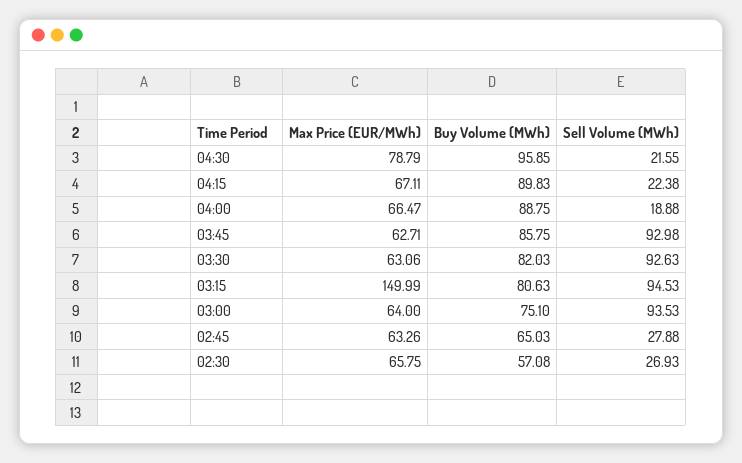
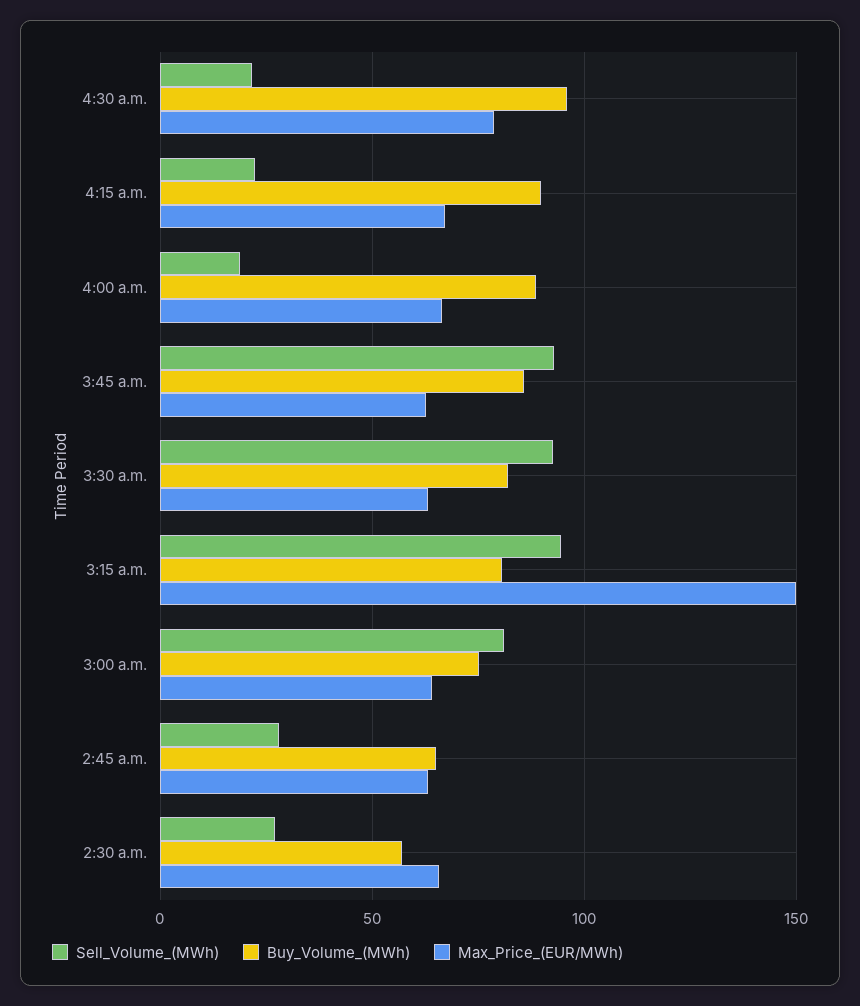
  {
    "Max Price (EUR/MWh)": {
      "04:30": 78.79,
      "04:15": 67.11,
      "04:00": 66.47,
      "03:45": 62.71,
      "03:30": 63.06,
      "03:15": 149.99,
      "03:00": 64,
      "02:45": 63.26,
      "02:30": 65.75
    },
    "Buy Volume (MWh)": {
      "04:30": 95.85,
      "04:15": 89.83,
      "04:00": 88.75,
      "03:45": 85.75,
      "03:30": 82.03,
      "03:15": 80.63,
      "03:00": 75.1,
      "02:45": 65.03,
      "02:30": 57.08
    },
    "Sell Volume (MWh)": {
      "04:30": 21.55,
      "04:15": 22.38,
      "04:00": 18.88,
      "03:45": 92.98,
      "03:30": 92.63,
      "03:15": 94.53,
-     "03:00": 93.53,
+     "03:00": 80,
      "02:45": 27.88,
      "02:30": 26.93
    }
  }

